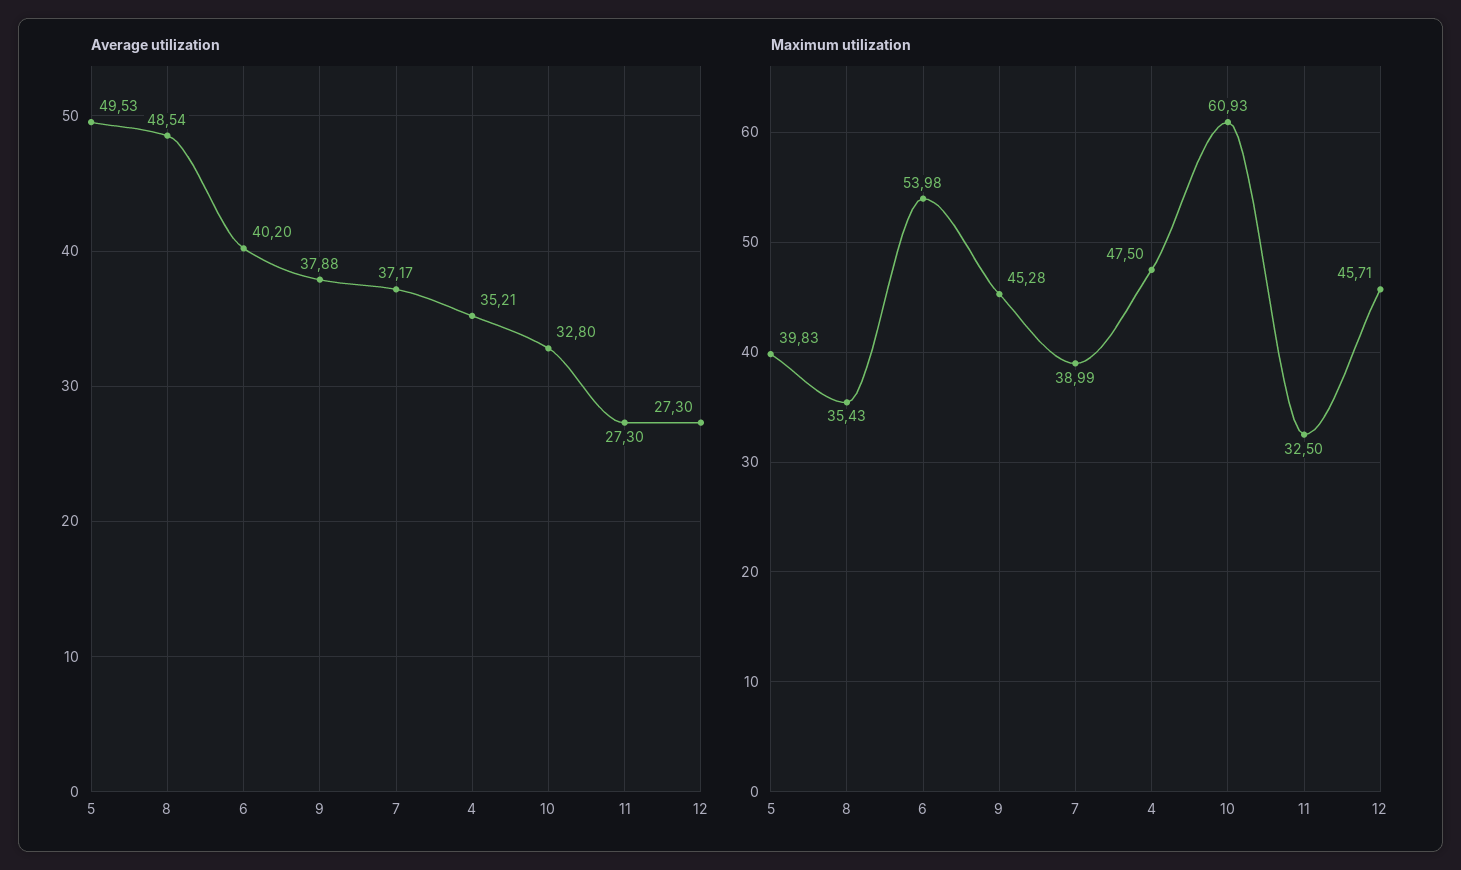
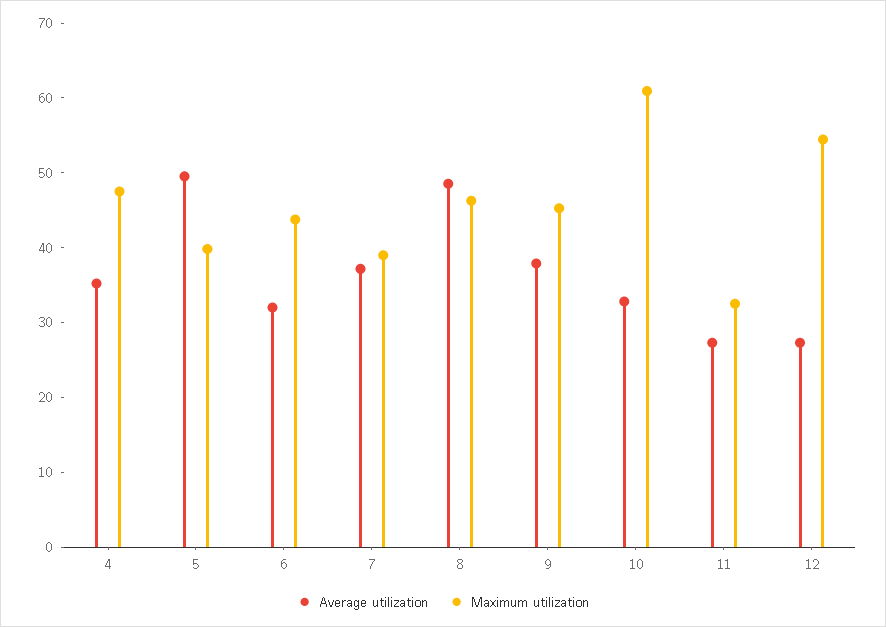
  {
    "Average utilization": {
      "5": 49.53,
      "8": 48.54,
-     "6": 40.2,
+     "6": 32,
      "9": 37.88,
      "7": 37.17,
      "4": 35.21,
      "10": 32.8,
      "11": 27.3,
      "12": 27.3
    },
    "Maximum utilization": {
      "5": 39.83,
-     "8": 35.43,
+     "8": 46,
-     "6": 53.98,
+     "6": 44,
      "9": 45.28,
      "7": 38.99,
      "4": 47.5,
      "10": 60.93,
      "11": 32.5,
-     "12": 45.71
+     "12": 54
    }
  }

